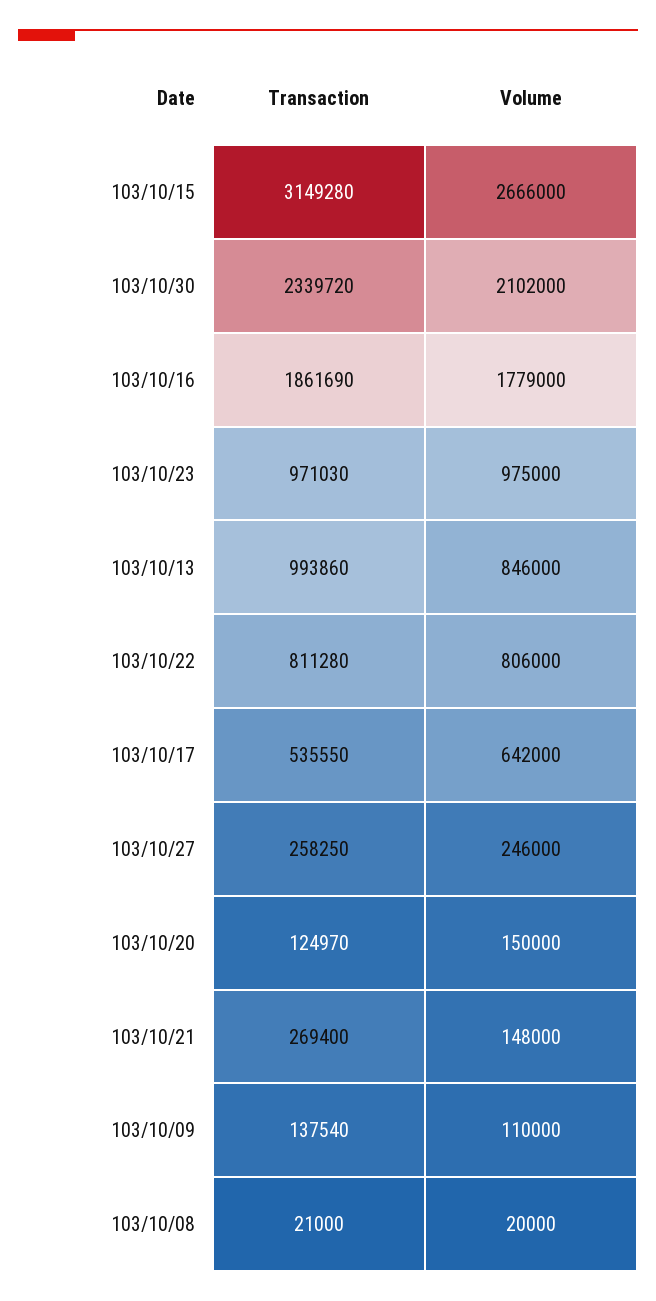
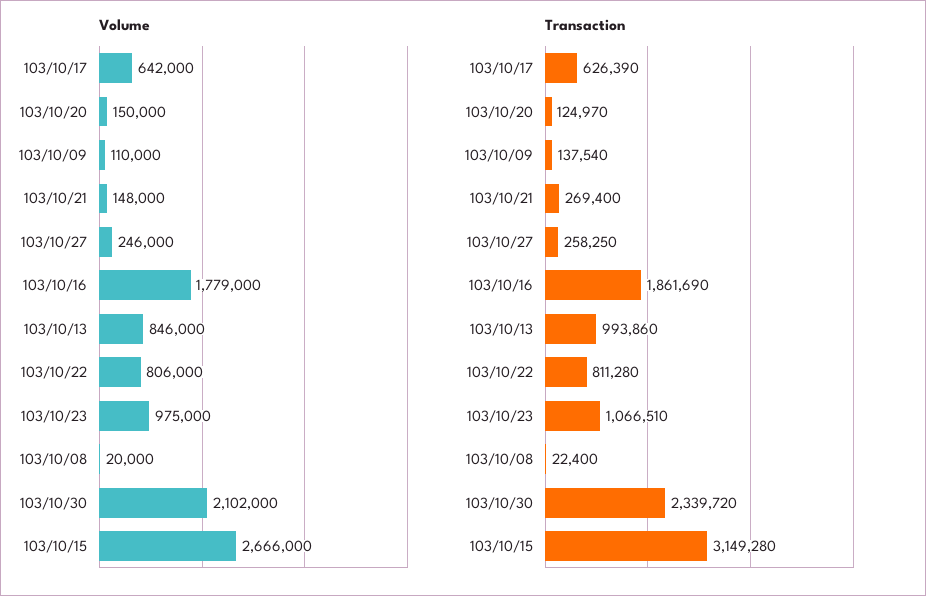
  {
    "Transaction": {
      "103/10/15": 3149280,
      "103/10/30": 2339720,
      "103/10/16": 1861690,
-     "103/10/23": 971030,
+     "103/10/23": 1066510,
      "103/10/13": 993860,
      "103/10/22": 811280,
-     "103/10/17": 535550,
+     "103/10/17": 626390,
      "103/10/27": 258250,
      "103/10/20": 124970,
      "103/10/21": 269400,
      "103/10/09": 137540,
-     "103/10/08": 21000
+     "103/10/08": 22400
    },
    "Volume": {
      "103/10/15": 2666000,
      "103/10/30": 2102000,
      "103/10/16": 1779000,
      "103/10/23": 975000,
      "103/10/13": 846000,
      "103/10/22": 806000,
      "103/10/17": 642000,
      "103/10/27": 246000,
      "103/10/20": 150000,
      "103/10/21": 148000,
      "103/10/09": 110000,
      "103/10/08": 20000
    }
  }

